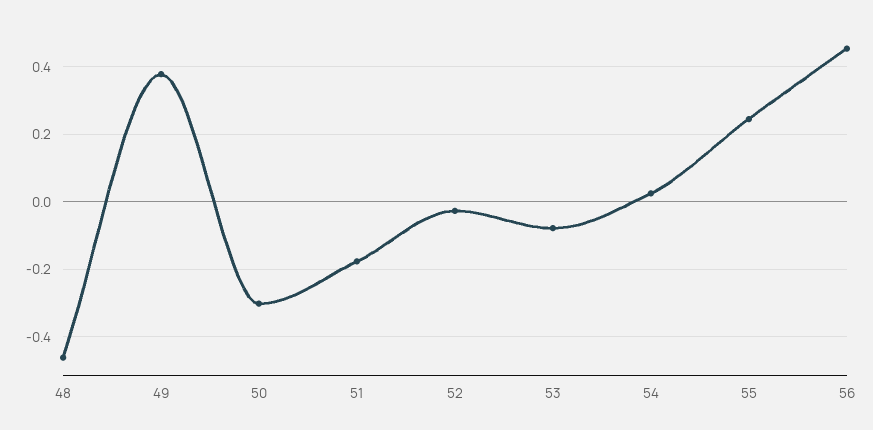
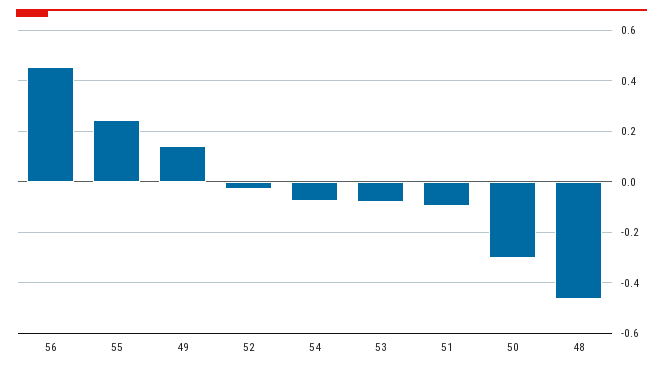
  {
    "48": -0.46,
-   "49": 0.38,
+   "49": 0.15,
    "50": -0.3,
-   "51": -0.18,
+   "51": -0.1,
    "52": -0.02,
    "53": -0.08,
-   "54": 0.02,
+   "54": -0.075,
    "55": 0.24,
    "56": 0.46
  }

